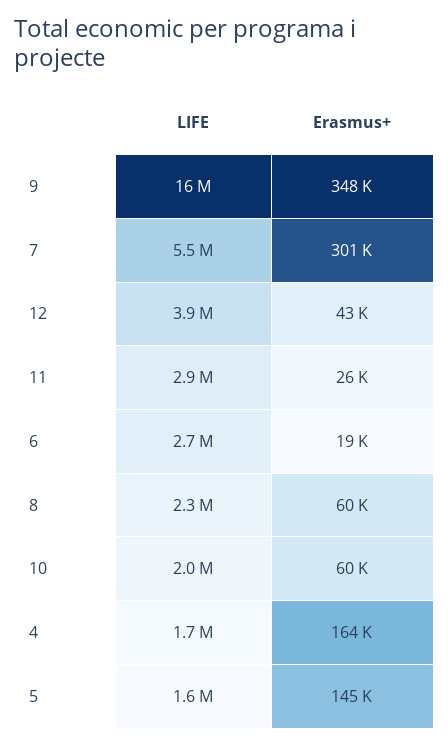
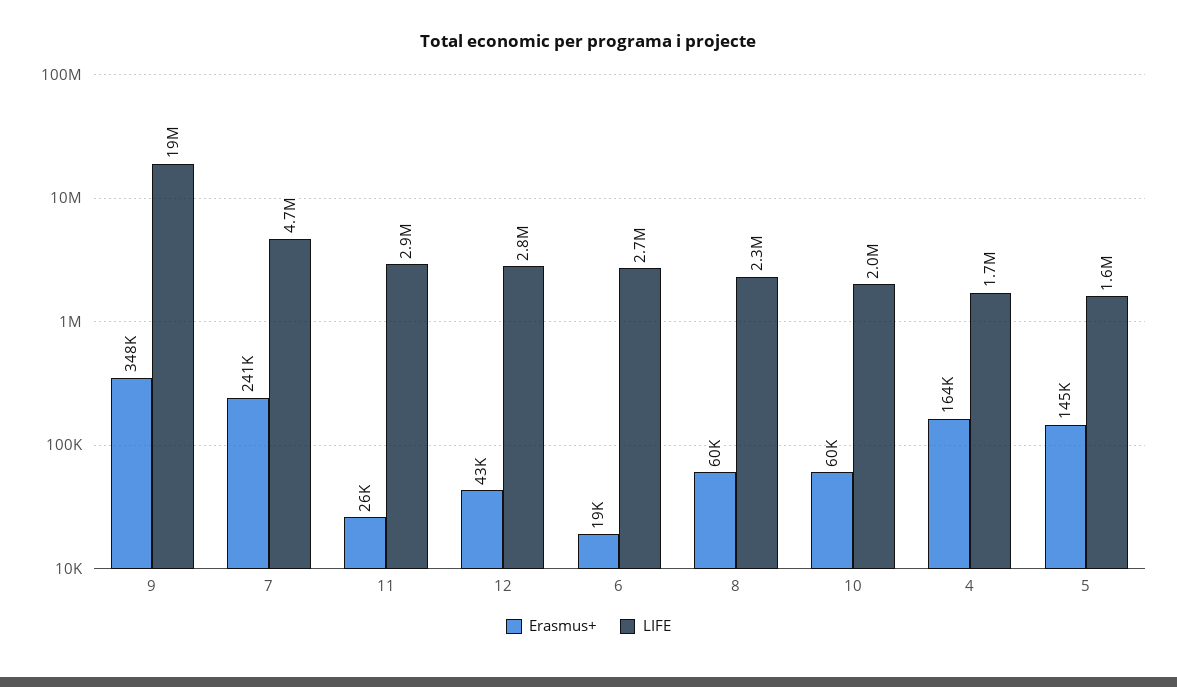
  {
    "LIFE": {
-     "9": 16000000,
+     "9": 19000000,
-     "7": 5500000,
+     "7": 4700000,
-     "12": 3900000,
+     "12": 2800000,
      "11": 2900000,
      "6": 2700000,
      "8": 2300000,
      "10": 2000000,
      "4": 1700000,
      "5": 1600000
    },
    "Erasmus+": {
      "9": 348000,
-     "7": 301000,
+     "7": 241000,
      "12": 43000,
      "11": 26000,
      "6": 19000,
      "8": 60000,
      "10": 60000,
      "4": 164000,
      "5": 145000
    }
  }

